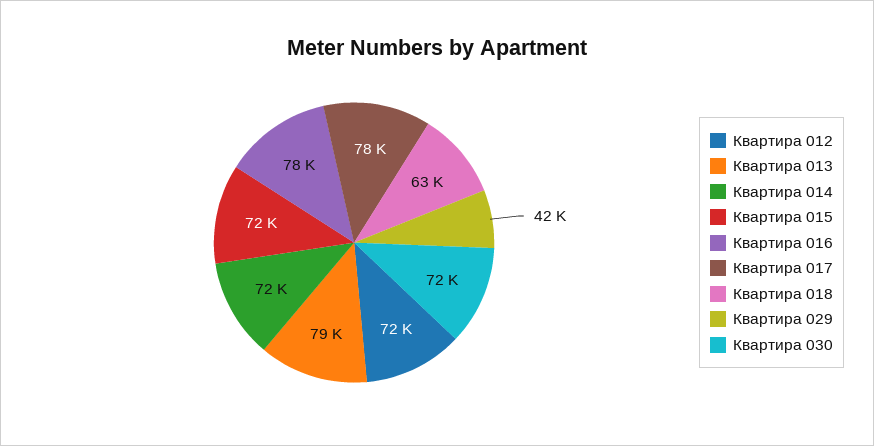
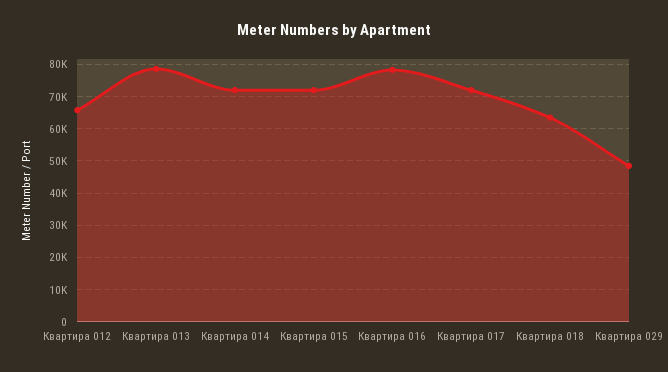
  {
-   "Квартира 012": 72000,
+   "Квартира 012": 66000,
    "Квартира 013": 79000,
    "Квартира 014": 72000,
    "Квартира 015": 72000,
    "Квартира 016": 78000,
-   "Квартира 017": 78000,
+   "Квартира 017": 72000,
    "Квартира 018": 63000,
-   "Квартира 029": 42000,
+   "Квартира 029": 48000
-   "Квартира 030": 72000
  }

